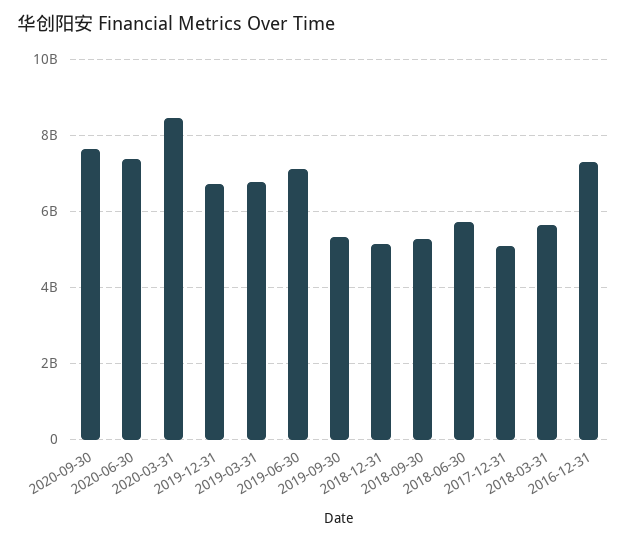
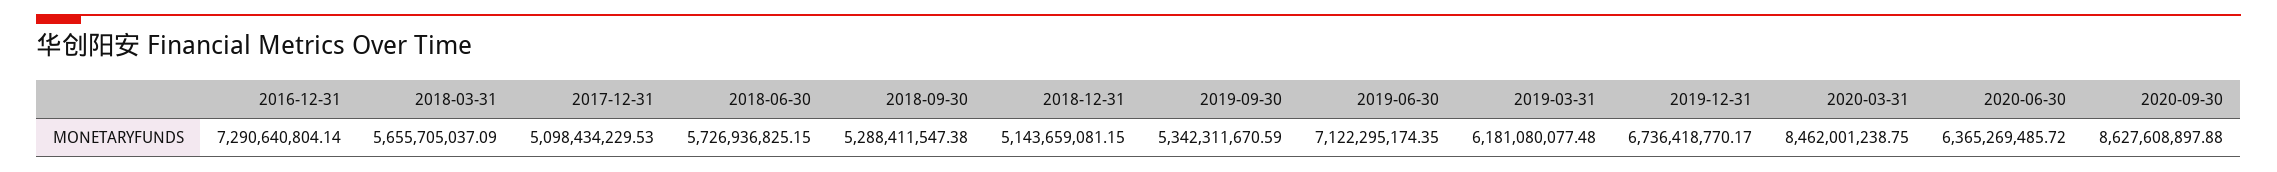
  {
-   "2020-09-30": 7600000000,
+   "2020-09-30": 8627608897.88,
-   "2020-06-30": 7400000000,
+   "2020-06-30": 6365269485.72,
    "2020-03-31": 8462001238.75,
    "2019-12-31": 6736418770.17,
-   "2019-03-31": 6800000000,
+   "2019-03-31": 6181080077.48,
    "2019-06-30": 7122295174.35,
    "2019-09-30": 5342311670.59,
    "2018-12-31": 5143659081.15,
    "2018-09-30": 5288411547.38,
    "2018-06-30": 5726936825.15,
    "2017-12-31": 5098434229.53,
    "2018-03-31": 5655705037.09,
    "2016-12-31": 7290640804.14
  }

